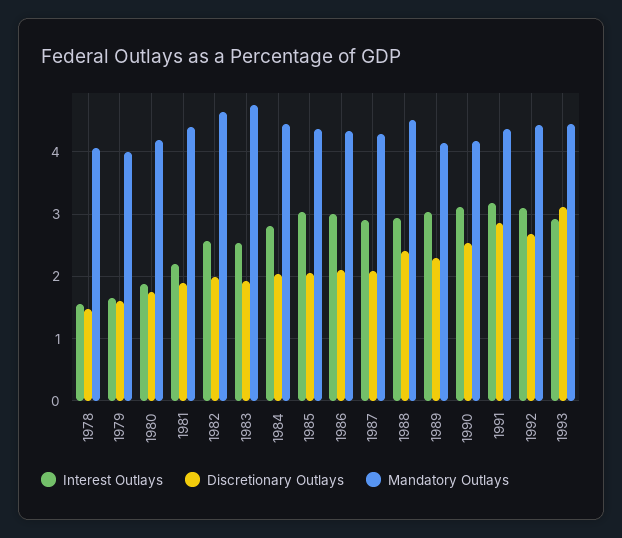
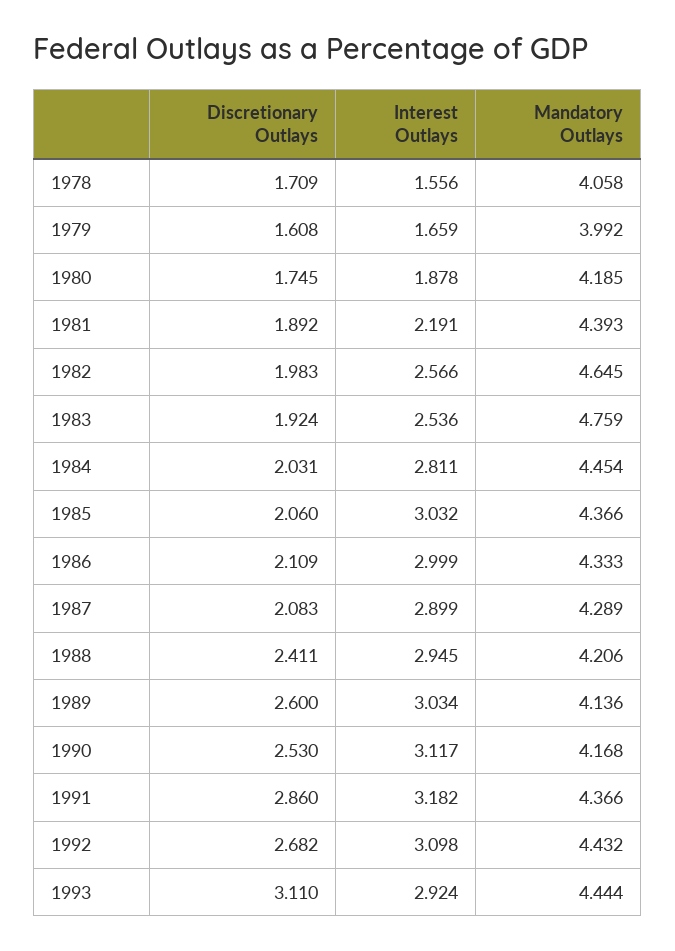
  {
    "Interest Outlays": {
      "1978": 1.556,
      "1979": 1.659,
      "1980": 1.878,
      "1981": 2.191,
      "1982": 2.566,
      "1983": 2.536,
      "1984": 2.811,
      "1985": 3.032,
      "1986": 2.999,
      "1987": 2.899,
      "1988": 2.945,
      "1989": 3.034,
      "1990": 3.117,
      "1991": 3.182,
      "1992": 3.098,
      "1993": 2.924
    },
    "Discretionary Outlays": {
-     "1978": 1.5,
+     "1978": 1.709,
      "1979": 1.608,
      "1980": 1.745,
      "1981": 1.892,
      "1982": 1.983,
      "1983": 1.924,
      "1984": 2.031,
      "1985": 2.06,
      "1986": 2.109,
      "1987": 2.083,
      "1988": 2.411,
-     "1989": 2.3,
+     "1989": 2.6,
      "1990": 2.53,
      "1991": 2.86,
      "1992": 2.682,
      "1993": 3.11
    },
    "Mandatory Outlays": {
      "1978": 4.058,
      "1979": 3.992,
      "1980": 4.185,
      "1981": 4.393,
      "1982": 4.645,
      "1983": 4.759,
      "1984": 4.454,
      "1985": 4.366,
      "1986": 4.333,
      "1987": 4.289,
-     "1988": 4.5,
+     "1988": 4.206,
      "1989": 4.136,
      "1990": 4.168,
      "1991": 4.366,
      "1992": 4.432,
      "1993": 4.444
    }
  }

